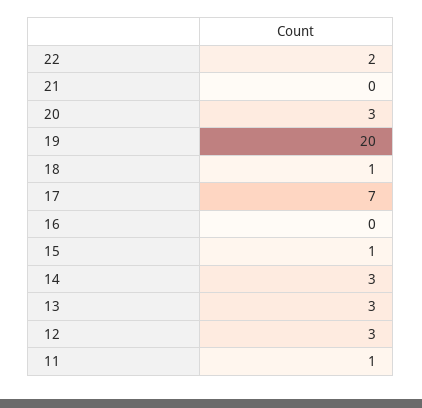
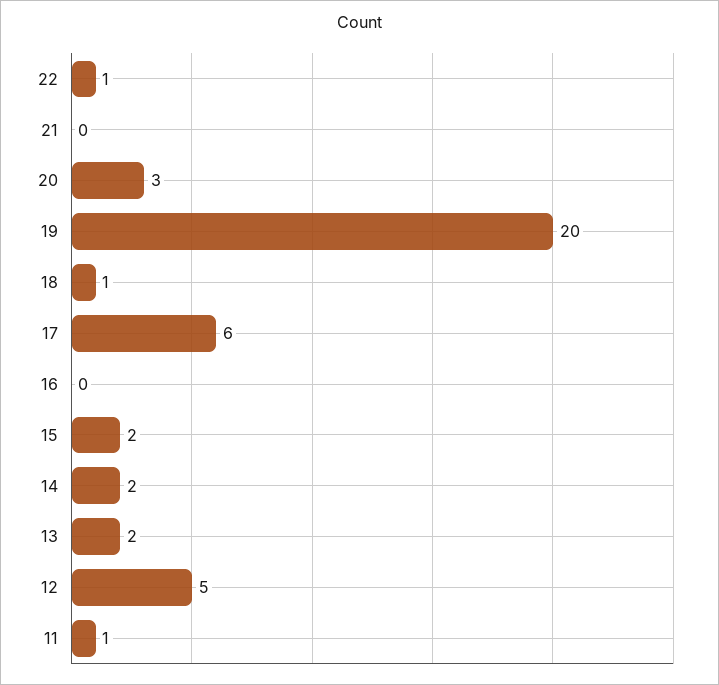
  {
-   "22": 2,
+   "22": 1,
    "21": 0,
    "20": 3,
    "19": 20,
    "18": 1,
-   "17": 7,
+   "17": 6,
    "16": 0,
-   "15": 1,
+   "15": 2,
-   "14": 3,
+   "14": 2,
-   "13": 3,
+   "13": 2,
-   "12": 3,
+   "12": 5,
    "11": 1
  }

